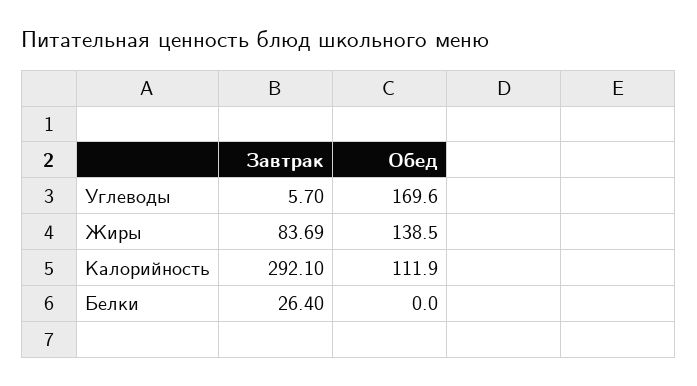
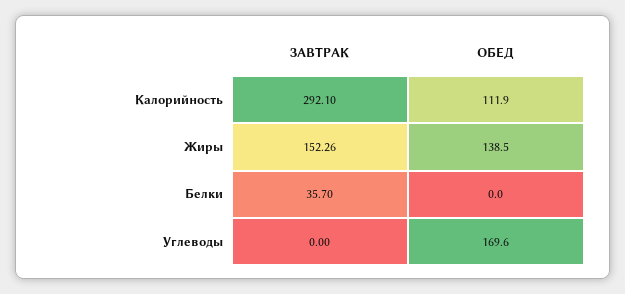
  {
    "Завтрак": {
-     "Углеводы": 5.7,
+     "Углеводы": 0,
-     "Жиры": 83.69,
+     "Жиры": 152.26,
      "Калорийность": 292.1,
-     "Белки": 26.4
+     "Белки": 35.7
    },
    "Обед": {
      "Углеводы": 169.6,
      "Жиры": 138.5,
      "Калорийность": 111.9,
      "Белки": 0
    }
  }

